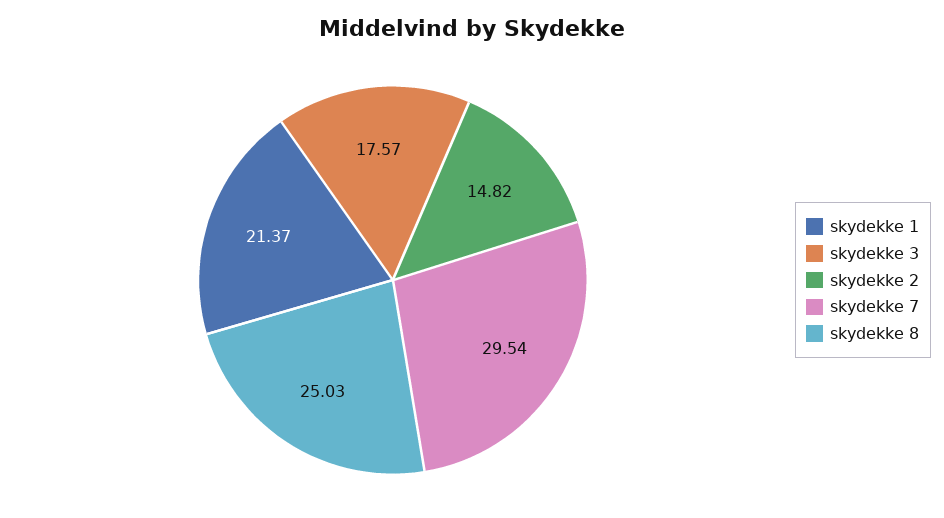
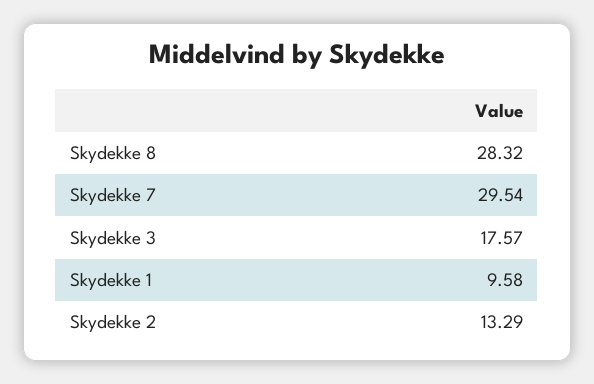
  {
-   "skydekke 1": 21.37,
+   "skydekke 1": 9.58,
    "skydekke 3": 17.57,
-   "skydekke 2": 14.82,
+   "skydekke 2": 13.29,
    "skydekke 7": 29.54,
-   "skydekke 8": 25.03
+   "skydekke 8": 28.32
  }

